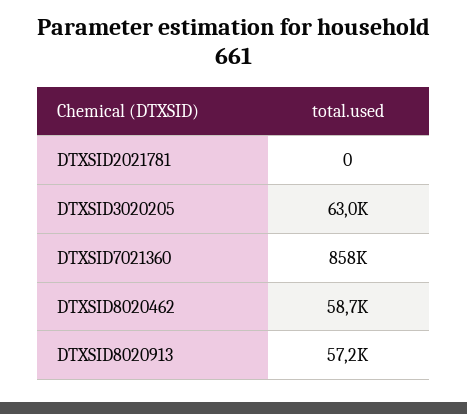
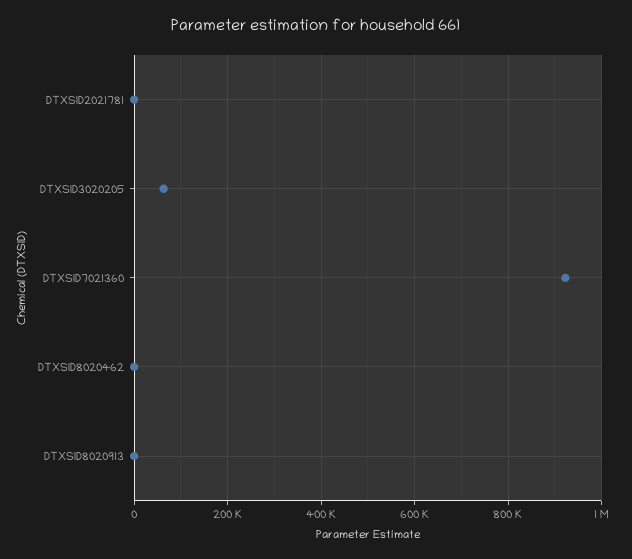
  {
    "DTXSID2021781": 0,
    "DTXSID3020205": 63000,
-   "DTXSID7021360": 858000,
+   "DTXSID7021360": 920000,
-   "DTXSID8020462": 58700,
+   "DTXSID8020462": 0,
-   "DTXSID8020913": 57200
+   "DTXSID8020913": 0
  }

